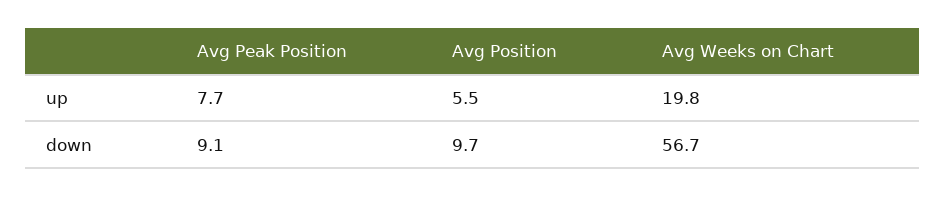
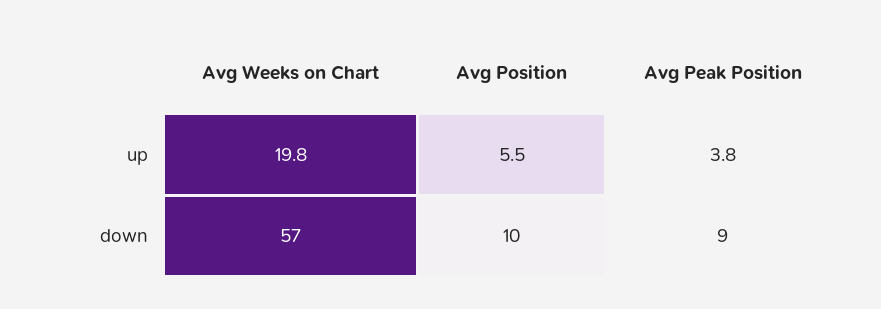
  {
    "Avg Peak Position": {
-     "up": 7.7,
+     "up": 3.8,
      "down": 9.1
    },
    "Avg Position": {
      "up": 5.5,
      "down": 9.7
    },
    "Avg Weeks on Chart": {
      "up": 19.8,
      "down": 56.7
    }
  }

